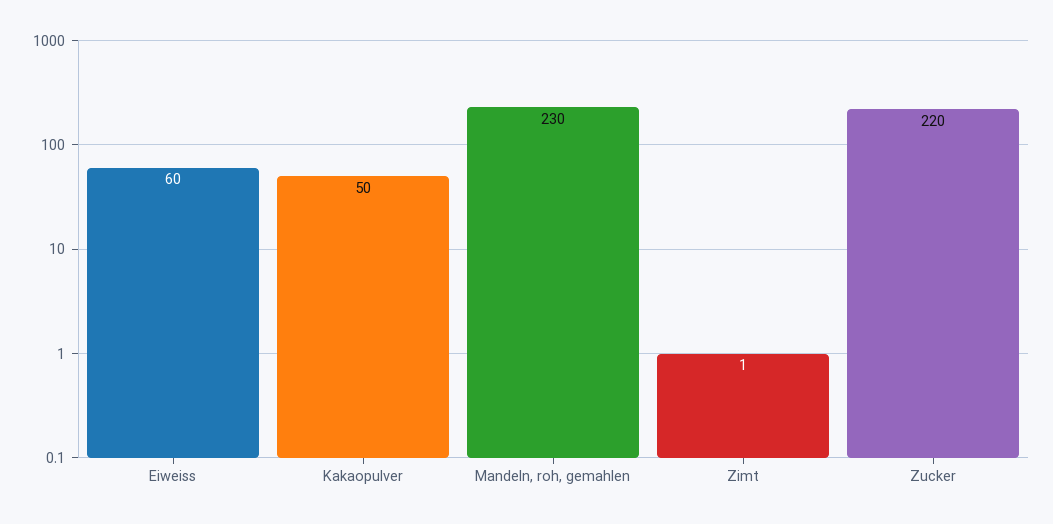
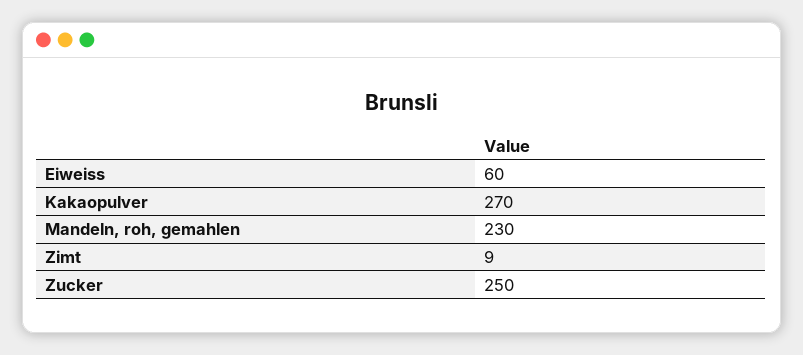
  {
    "Eiweiss": 60,
-   "Kakaopulver": 50,
+   "Kakaopulver": 270,
    "Mandeln, roh, gemahlen": 230,
-   "Zimt": 1,
+   "Zimt": 9,
-   "Zucker": 220
+   "Zucker": 250
  }

